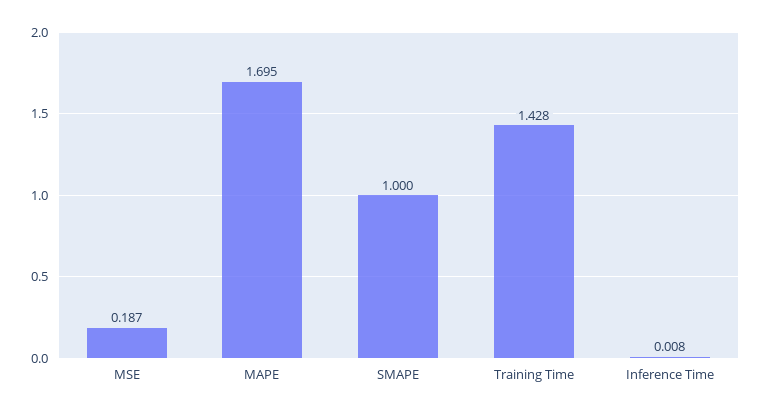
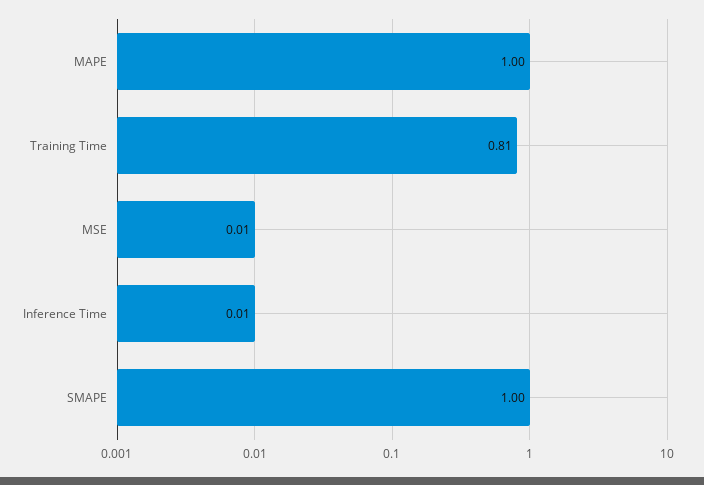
  {
-   "MSE": 0.187,
+   "MSE": 0.01,
-   "MAPE": 1.695,
+   "MAPE": 1,
    "SMAPE": 1,
-   "Training Time": 1.428,
+   "Training Time": 0.81,
    "Inference Time": 0.008
  }

